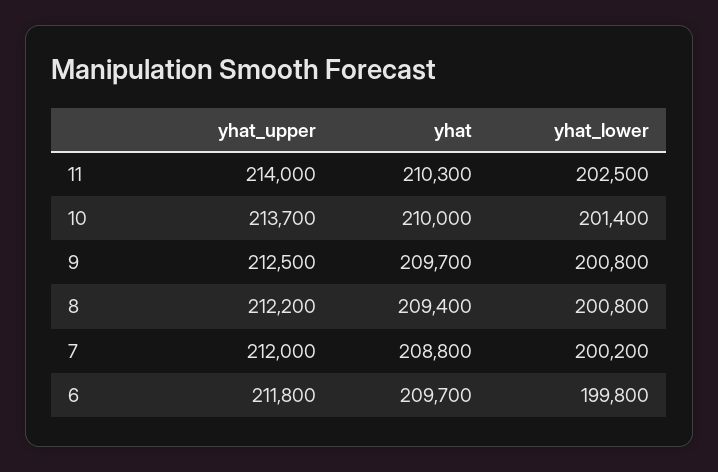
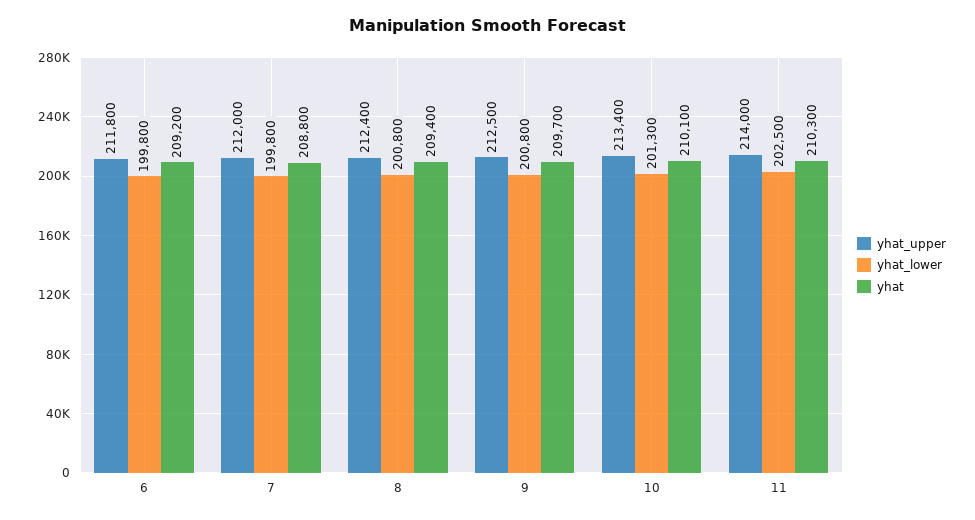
  {
    "yhat_upper": {
      "11": 214000,
-     "10": 213700,
+     "10": 213400,
      "9": 212500,
-     "8": 212200,
+     "8": 212400,
      "7": 212000,
      "6": 211800
    },
    "yhat": {
      "11": 210300,
-     "10": 210000,
+     "10": 210100,
      "9": 209700,
      "8": 209400,
      "7": 208800,
-     "6": 209700
+     "6": 209200
    },
    "yhat_lower": {
      "11": 202500,
-     "10": 201400,
+     "10": 201300,
      "9": 200800,
      "8": 200800,
-     "7": 200200,
+     "7": 199800,
      "6": 199800
    }
  }

